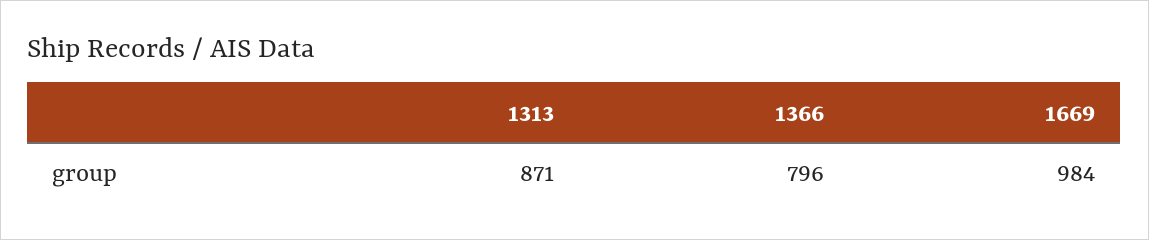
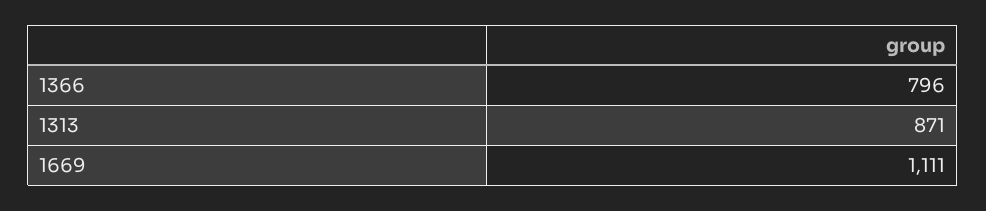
  {
    "1313": 871,
    "1366": 796,
-   "1669": 984
+   "1669": 1111
  }

